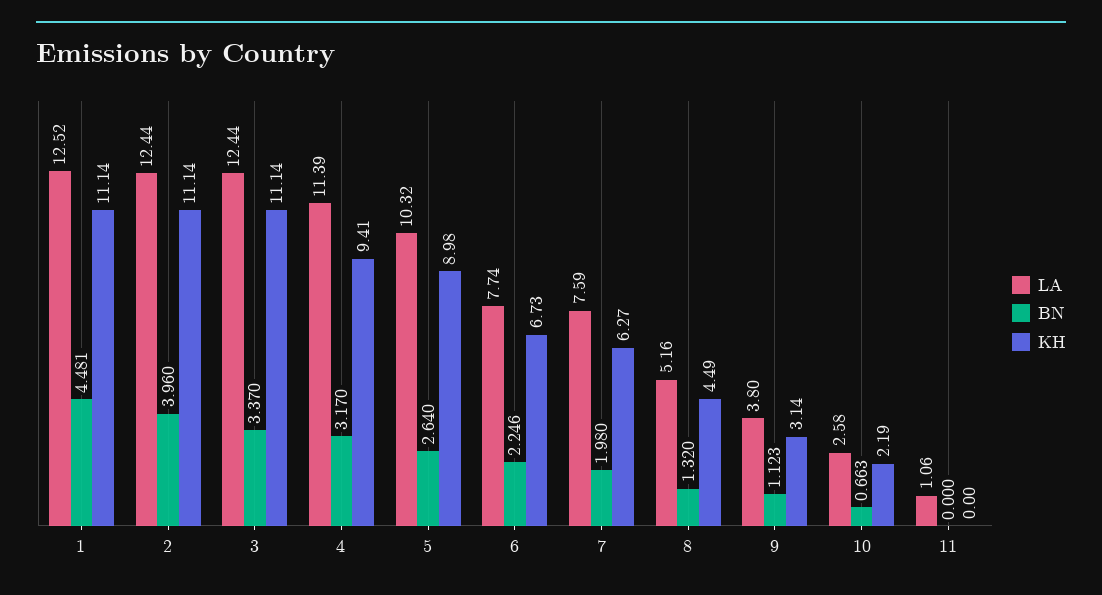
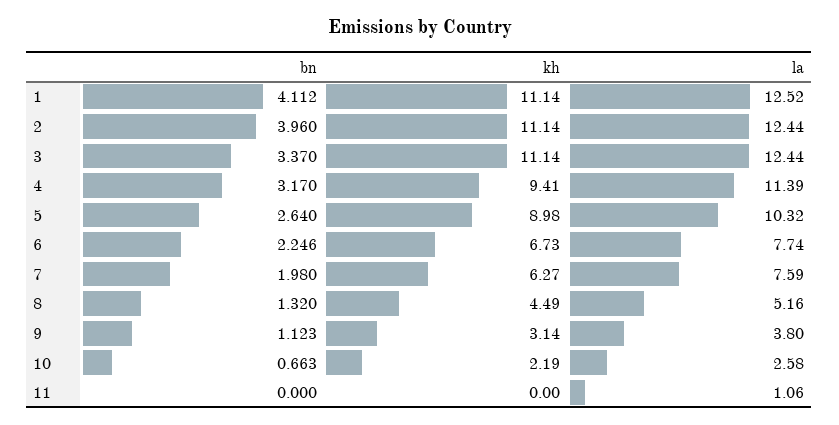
  {
    "LA": {
      "1": 12.52,
      "2": 12.44,
      "3": 12.44,
      "4": 11.39,
      "5": 10.32,
      "6": 7.74,
      "7": 7.59,
      "8": 5.16,
      "9": 3.8,
      "10": 2.58,
      "11": 1.06
    },
    "BN": {
-     "1": 4.481,
+     "1": 4.112,
      "2": 3.96,
      "3": 3.37,
      "4": 3.17,
      "5": 2.64,
      "6": 2.246,
      "7": 1.98,
      "8": 1.32,
      "9": 1.123,
      "10": 0.663,
      "11": 0
    },
    "KH": {
      "1": 11.14,
      "2": 11.14,
      "3": 11.14,
      "4": 9.41,
      "5": 8.98,
      "6": 6.73,
      "7": 6.27,
      "8": 4.49,
      "9": 3.14,
      "10": 2.19,
      "11": 0
    }
  }

